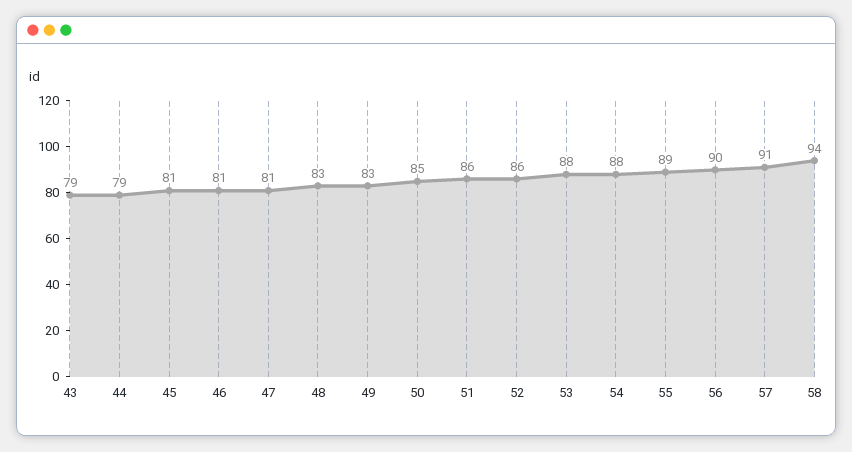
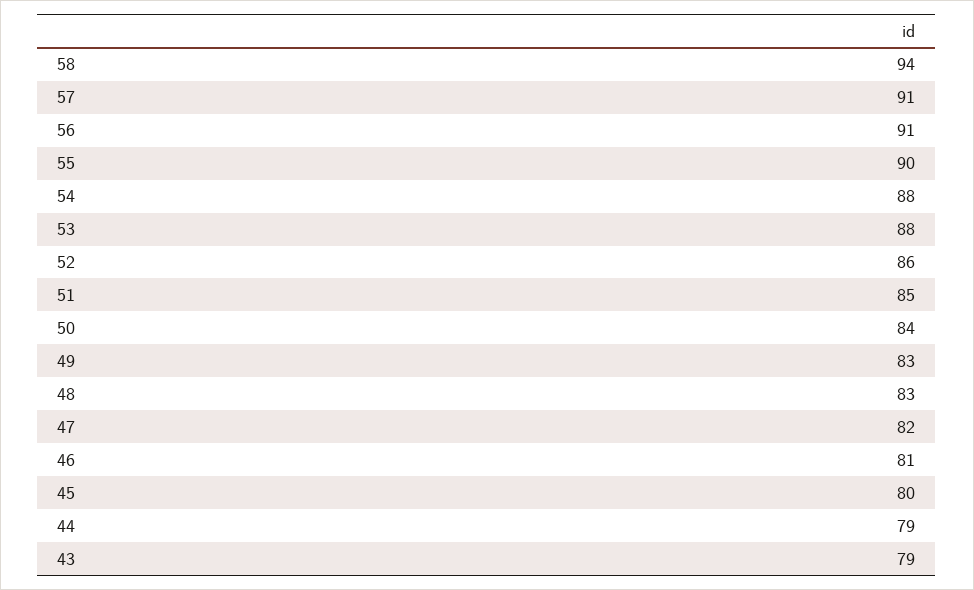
  {
    "43": 79,
    "44": 79,
-   "45": 81,
+   "45": 80,
    "46": 81,
-   "47": 81,
+   "47": 82,
    "48": 83,
    "49": 83,
-   "50": 85,
+   "50": 84,
-   "51": 86,
+   "51": 85,
    "52": 86,
    "53": 88,
    "54": 88,
-   "55": 89,
+   "55": 90,
-   "56": 90,
+   "56": 91,
    "57": 91,
    "58": 94
  }

